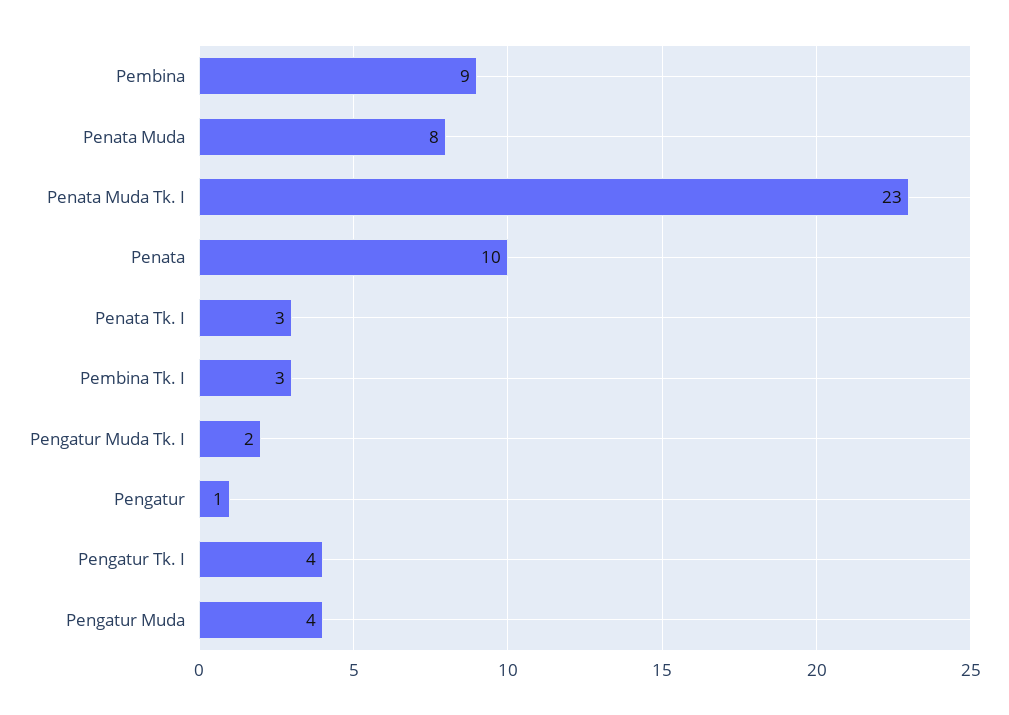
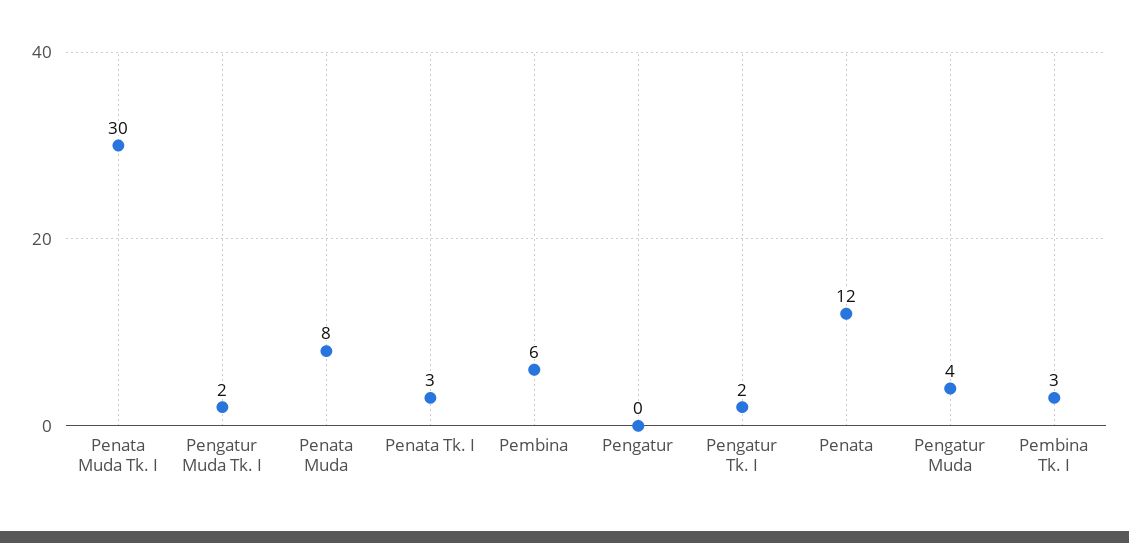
  {
-   "Pembina": 9,
+   "Pembina": 6,
    "Penata Muda": 8,
-   "Penata Muda Tk. I": 23,
+   "Penata Muda Tk. I": 30,
-   "Penata": 10,
+   "Penata": 12,
    "Penata Tk. I": 3,
    "Pembina Tk. I": 3,
    "Pengatur Muda Tk. I": 2,
-   "Pengatur": 1,
+   "Pengatur": 0,
-   "Pengatur Tk. I": 4,
+   "Pengatur Tk. I": 2,
    "Pengatur Muda": 4
  }

